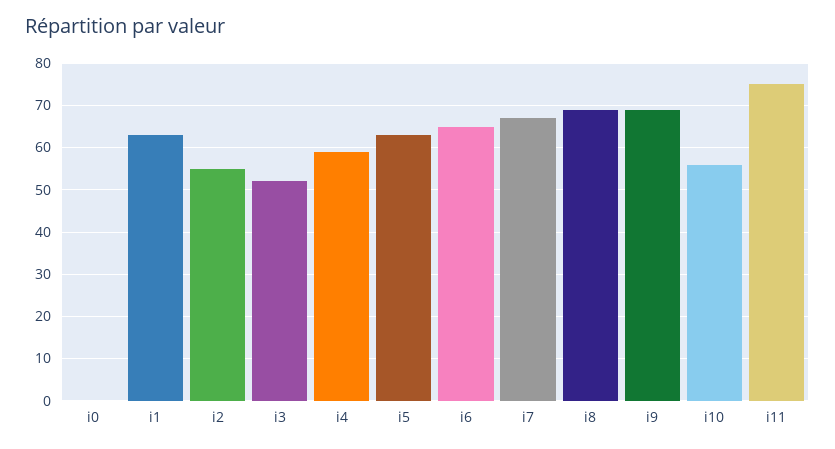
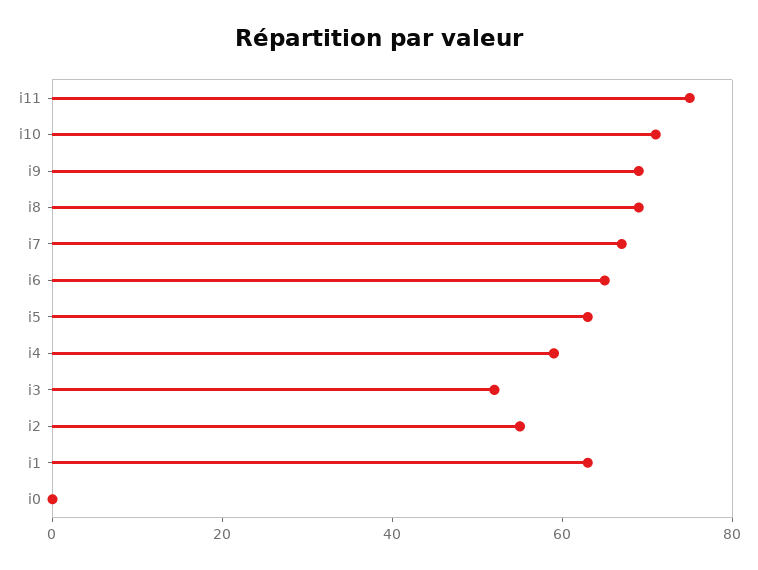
  {
    "i0": 0,
    "i1": 65,
    "i2": 55,
    "i3": 50,
    "i4": 60,
    "i5": 65,
    "i6": 65,
    "i7": 65,
    "i8": 70,
    "i9": 70,
-   "i10": 55,
+   "i10": 70,
    "i11": 75
  }

